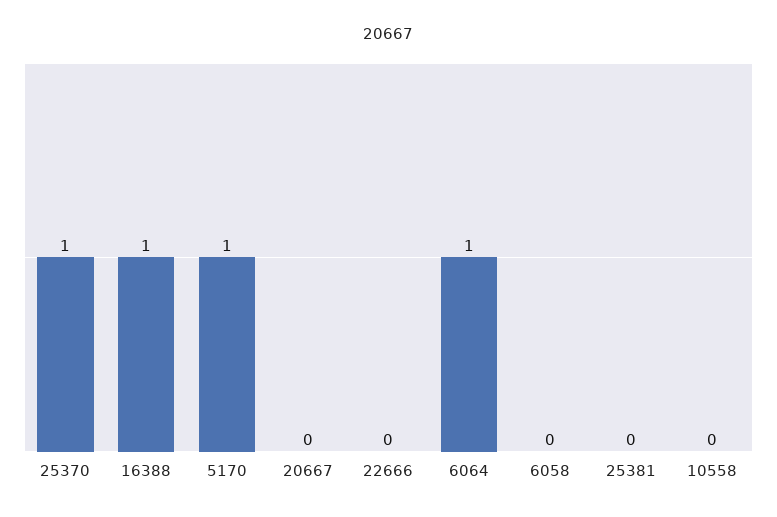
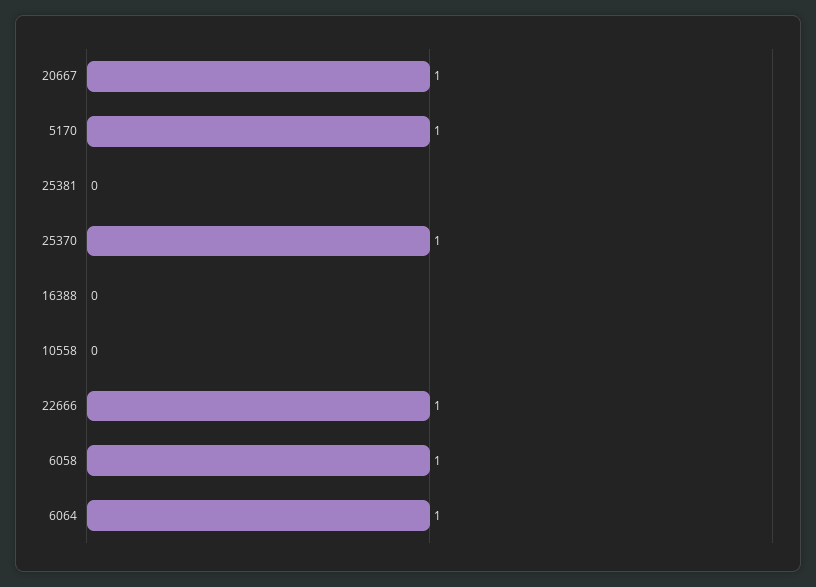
  {
    "25370": 1,
-   "16388": 1,
+   "16388": 0,
    "5170": 1,
-   "20667": 0,
+   "20667": 1,
-   "22666": 0,
+   "22666": 1,
    "6064": 1,
-   "6058": 0,
+   "6058": 1,
    "25381": 0,
    "10558": 0
  }

